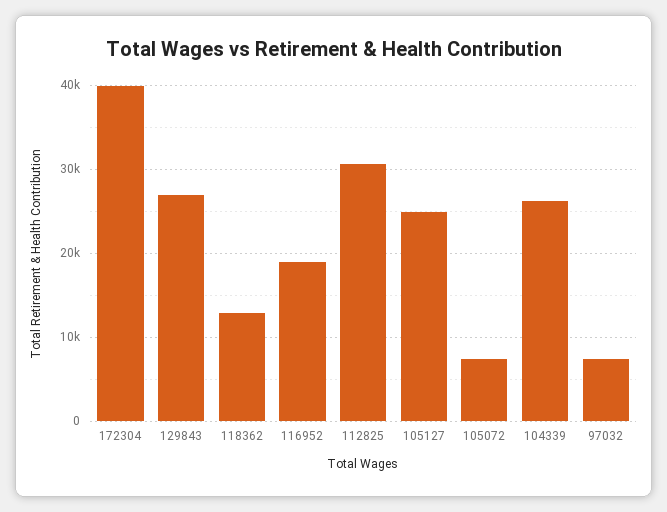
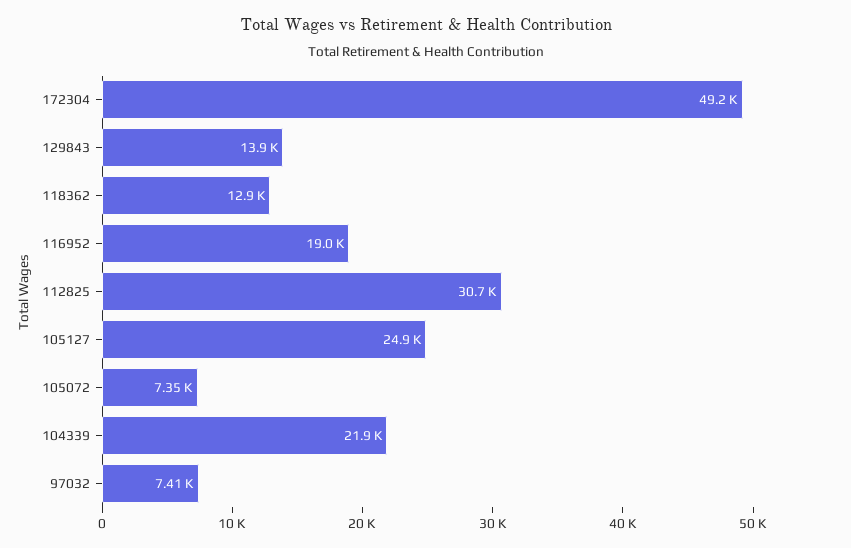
  {
-   "172304": 40000,
+   "172304": 49200,
-   "129843": 27000,
+   "129843": 13900,
    "118362": 12900,
    "116952": 19000,
    "112825": 30700,
    "105127": 24900,
    "105072": 7350,
-   "104339": 26000,
+   "104339": 21900,
    "97032": 7410
  }

